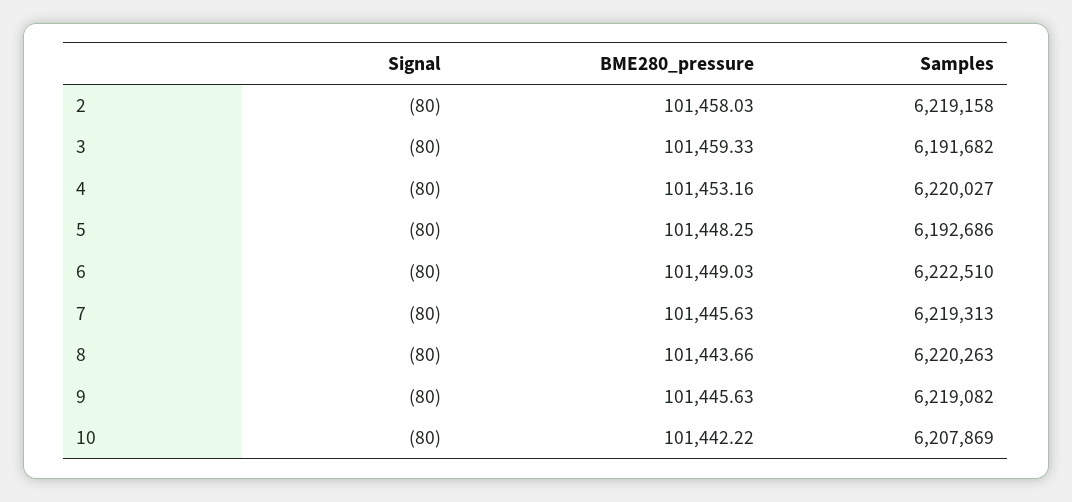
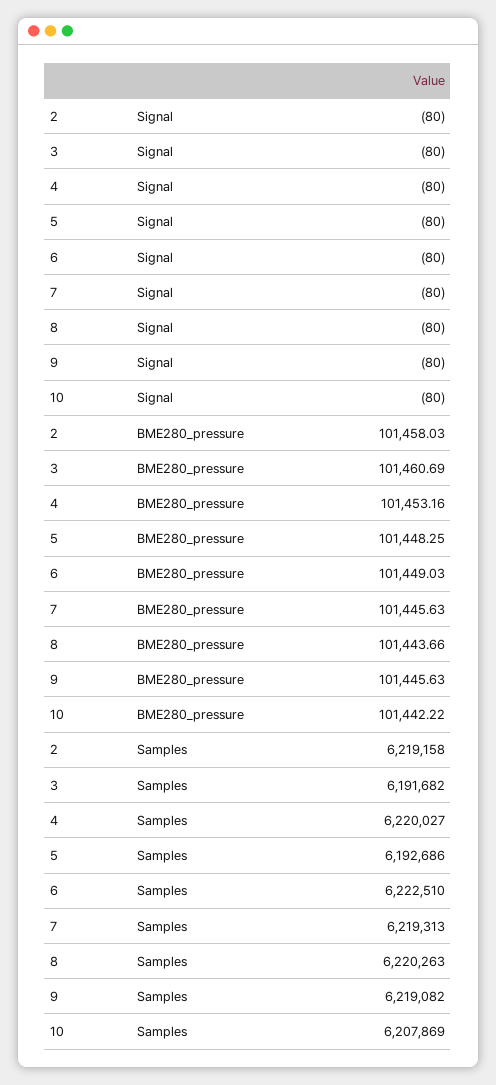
  {
    "Signal": {
      "2": -80,
      "3": -80,
      "4": -80,
      "5": -80,
      "6": -80,
      "7": -80,
      "8": -80,
      "9": -80,
      "10": -80
    },
    "BME280_pressure": {
      "2": 101458.03,
-     "3": 101459.33,
+     "3": 101460.69,
      "4": 101453.16,
      "5": 101448.25,
      "6": 101449.03,
      "7": 101445.63,
      "8": 101443.66,
      "9": 101445.63,
      "10": 101442.22
    },
    "Samples": {
      "2": 6219158,
      "3": 6191682,
      "4": 6220027,
      "5": 6192686,
      "6": 6222510,
      "7": 6219313,
      "8": 6220263,
      "9": 6219082,
      "10": 6207869
    }
  }

